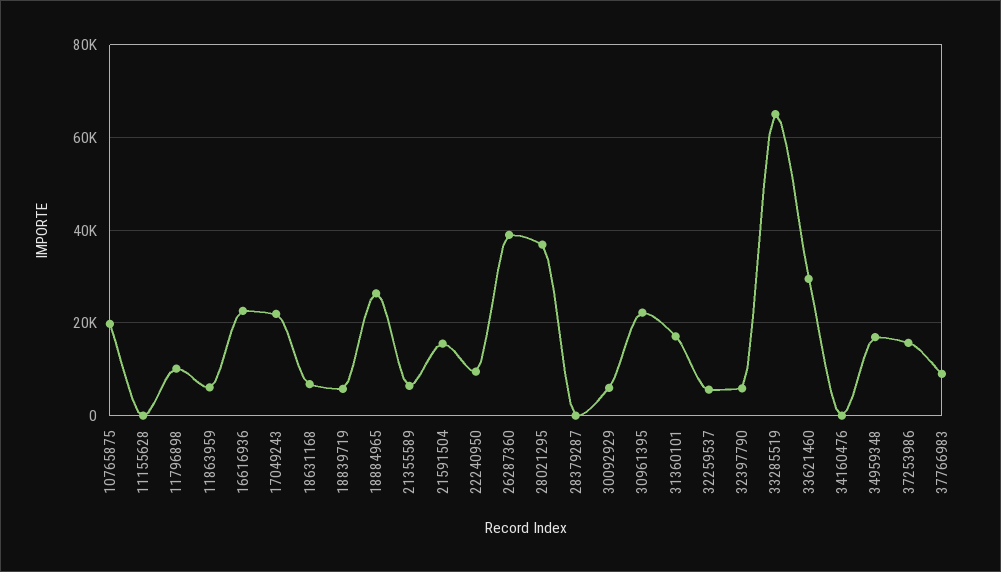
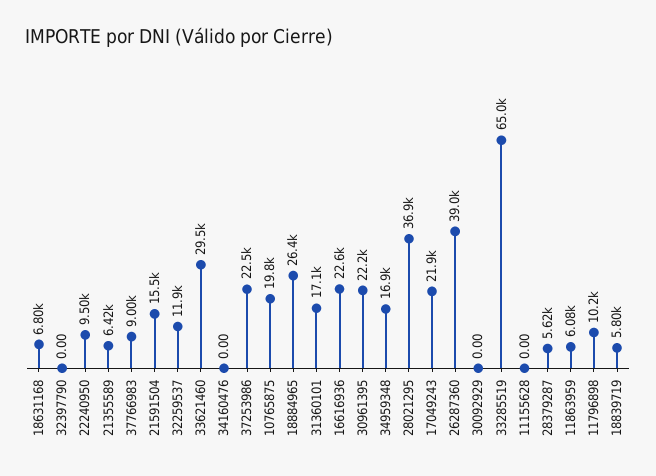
  {
    "10765875": 19800,
    "11155628": 0,
    "11796898": 10200,
    "11863959": 6080,
    "16616936": 22600,
    "17049243": 21900,
    "18631168": 6800,
    "18839719": 5800,
    "18884965": 26400,
    "21355589": 6420,
    "21591504": 15500,
    "22240950": 9500,
    "26287360": 39000,
    "28021295": 36900,
-   "28379287": 0,
+   "28379287": 5620,
-   "30092929": 6000,
+   "30092929": 0,
    "30961395": 22200,
    "31360101": 17100,
-   "32259537": 6000,
+   "32259537": 11900,
-   "32397790": 6000,
+   "32397790": 0,
    "33285519": 65000,
    "33621460": 29500,
    "34160476": 0,
    "34959348": 16900,
-   "37253986": 16000,
+   "37253986": 22500,
    "37766983": 9000
  }

